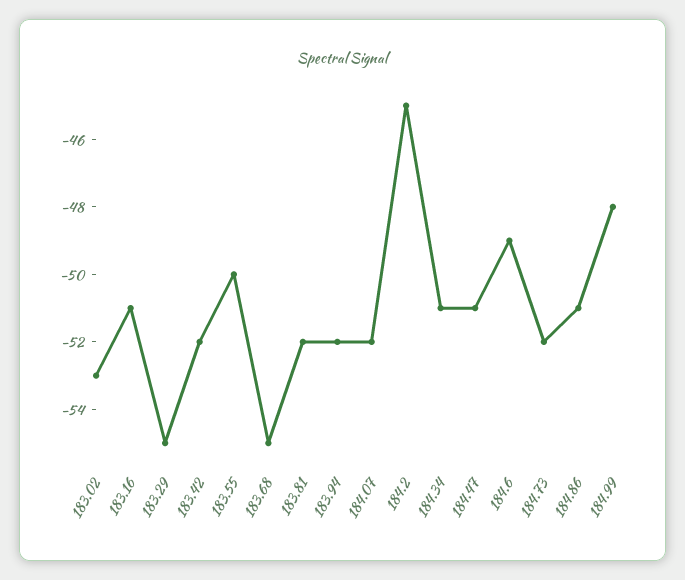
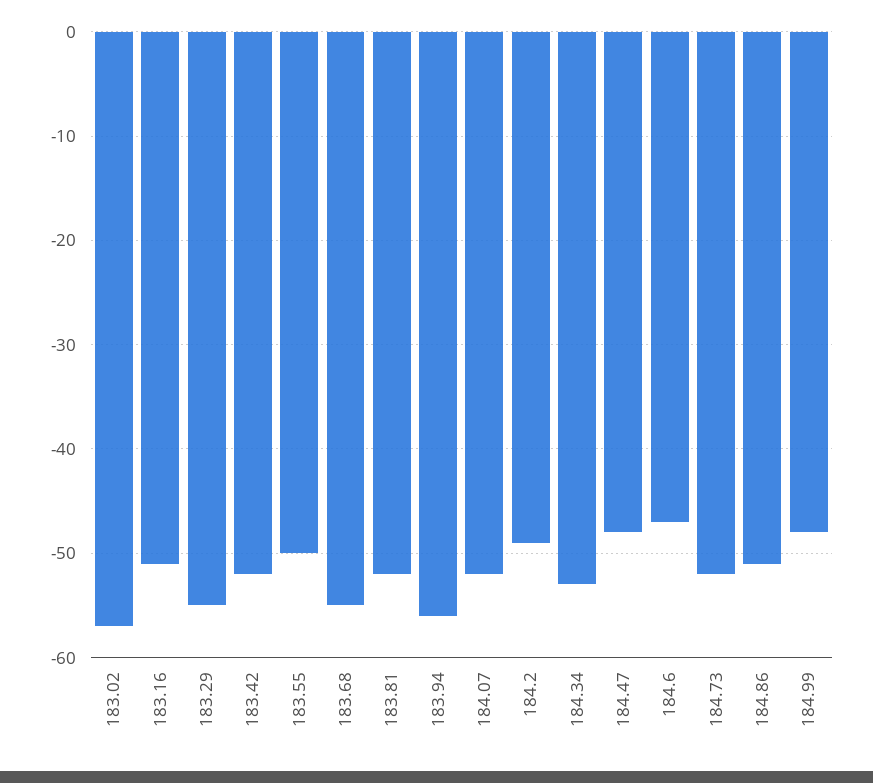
  {
-   "183.02": -53,
+   "183.02": -57,
    "183.16": -51,
    "183.29": -55,
    "183.42": -52,
    "183.55": -50,
    "183.68": -55,
    "183.81": -52,
-   "183.94": -52,
+   "183.94": -56,
    "184.07": -52,
-   "184.2": -45,
+   "184.2": -49,
-   "184.34": -51,
+   "184.34": -53,
-   "184.47": -51,
+   "184.47": -48,
-   "184.6": -49,
+   "184.6": -47,
    "184.73": -52,
    "184.86": -51,
    "184.99": -48
  }

